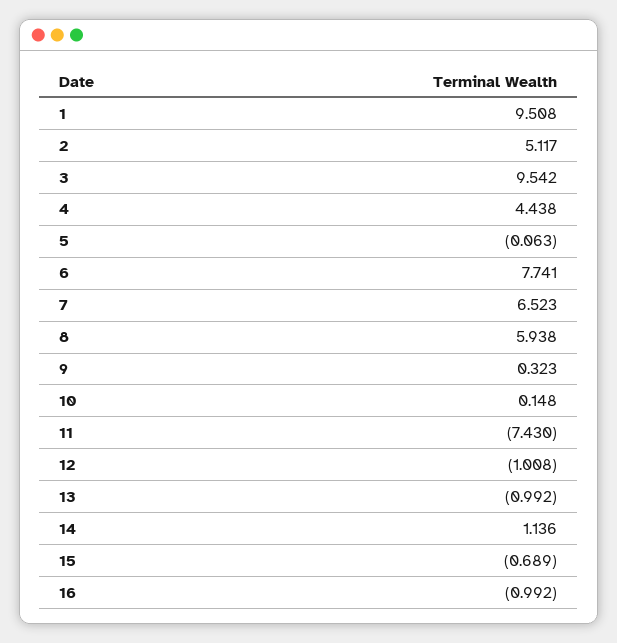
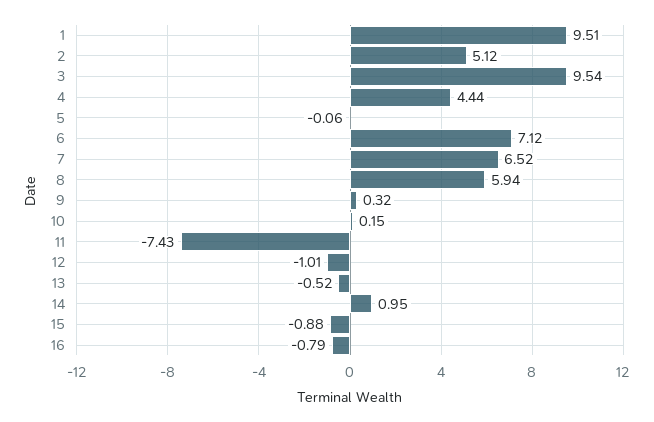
  {
    "1": 9.508,
    "2": 5.117,
    "3": 9.542,
    "4": 4.438,
    "5": -0.063,
-   "6": 7.741,
+   "6": 7.12,
    "7": 6.523,
    "8": 5.938,
    "9": 0.323,
    "10": 0.148,
    "11": -7.43,
    "12": -1.008,
-   "13": -0.992,
+   "13": -0.52,
-   "14": 1.136,
+   "14": 0.95,
-   "15": -0.689,
+   "15": -0.88,
-   "16": -0.992
+   "16": -0.79
  }

